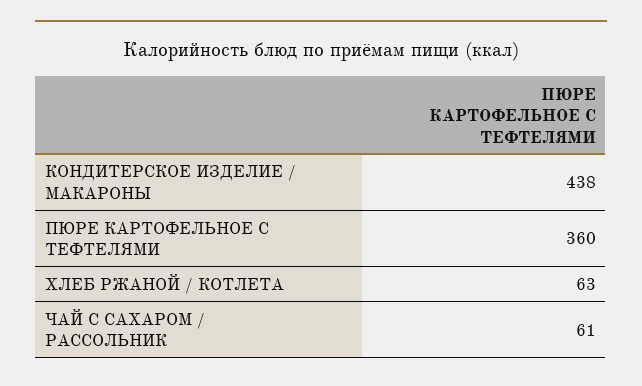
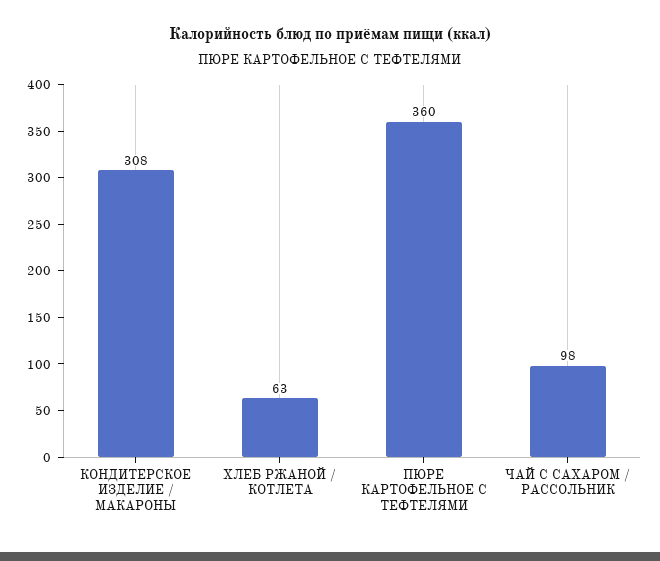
  {
-   "КОНДИТЕРСКОЕ ИЗДЕЛИЕ / МАКАРОНЫ": 438,
+   "КОНДИТЕРСКОЕ ИЗДЕЛИЕ / МАКАРОНЫ": 308,
    "ПЮРЕ КАРТОФЕЛЬНОЕ С ТЕФТЕЛЯМИ": 360,
    "ХЛЕБ РЖАНОЙ / КОТЛЕТА": 63,
-   "ЧАЙ С САХАРОМ / РАССОЛЬНИК": 61
+   "ЧАЙ С САХАРОМ / РАССОЛЬНИК": 98
  }

